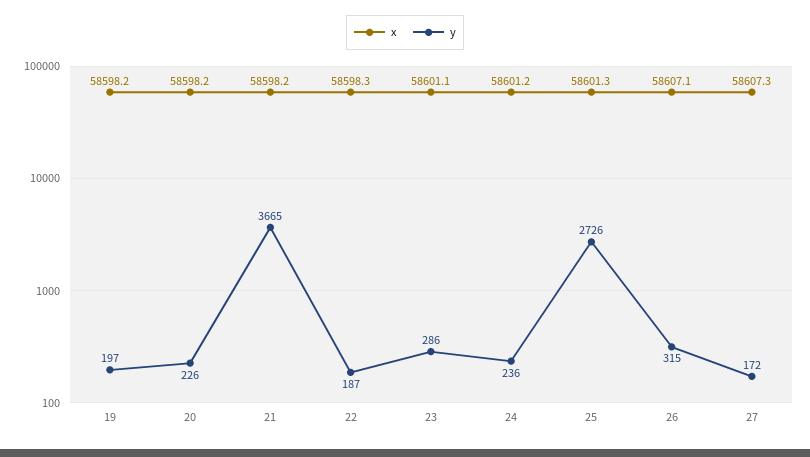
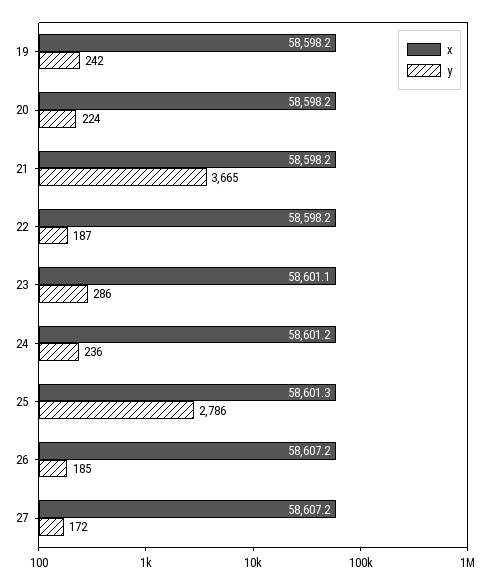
  {
    "x": {
      "19": 58598.2,
      "20": 58598.2,
      "21": 58598.2,
-     "22": 58598.3,
+     "22": 58598.2,
      "23": 58601.1,
      "24": 58601.2,
      "25": 58601.3,
-     "26": 58607.1,
+     "26": 58607.2,
-     "27": 58607.3
+     "27": 58607.2
    },
    "y": {
-     "19": 197,
+     "19": 242,
-     "20": 226,
+     "20": 224,
      "21": 3665,
      "22": 187,
      "23": 286,
      "24": 236,
-     "25": 2726,
+     "25": 2786,
-     "26": 315,
+     "26": 185,
      "27": 172
    }
  }

